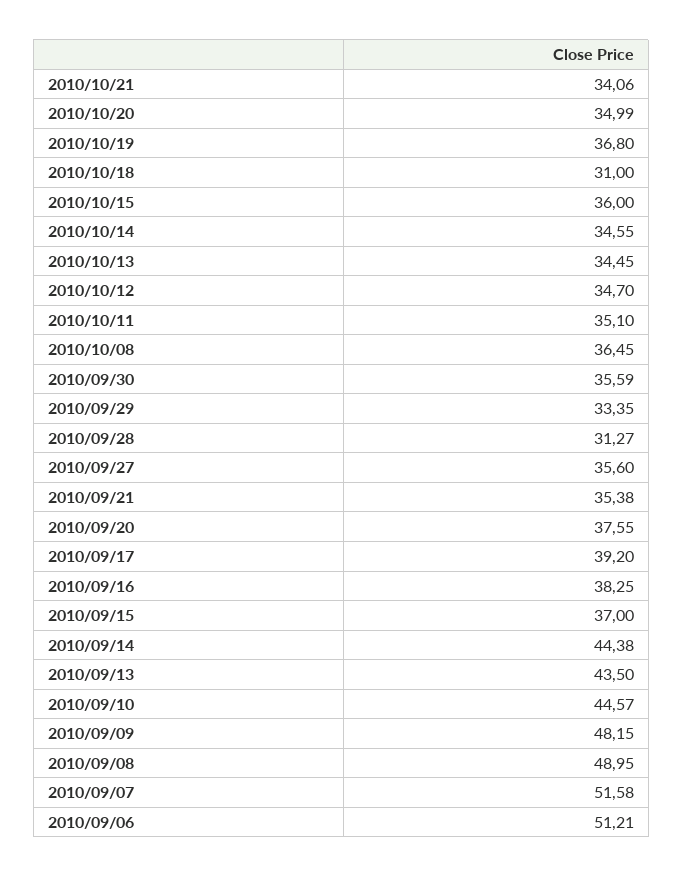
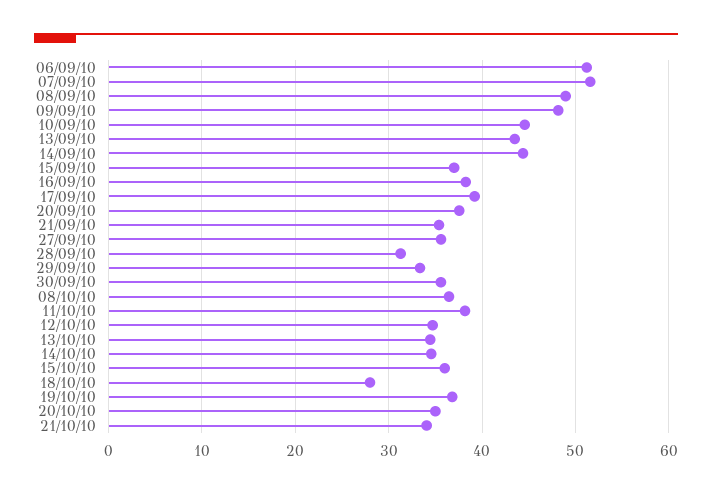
  {
    "2010/10/21": 34.06,
    "2010/10/20": 34.99,
    "2010/10/19": 36.8,
-   "2010/10/18": 31,
+   "2010/10/18": 28,
    "2010/10/15": 36,
    "2010/10/14": 34.55,
    "2010/10/13": 34.45,
    "2010/10/12": 34.7,
-   "2010/10/11": 35.1,
+   "2010/10/11": 38,
    "2010/10/08": 36.45,
    "2010/09/30": 35.59,
    "2010/09/29": 33.35,
    "2010/09/28": 31.27,
    "2010/09/27": 35.6,
    "2010/09/21": 35.38,
    "2010/09/20": 37.55,
    "2010/09/17": 39.2,
    "2010/09/16": 38.25,
    "2010/09/15": 37,
    "2010/09/14": 44.38,
    "2010/09/13": 43.5,
    "2010/09/10": 44.57,
    "2010/09/09": 48.15,
    "2010/09/08": 48.95,
    "2010/09/07": 51.58,
    "2010/09/06": 51.21
  }

